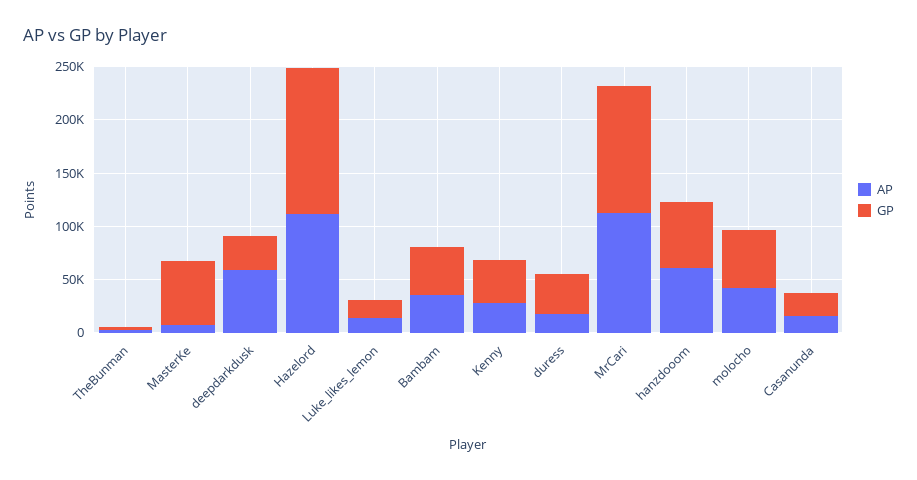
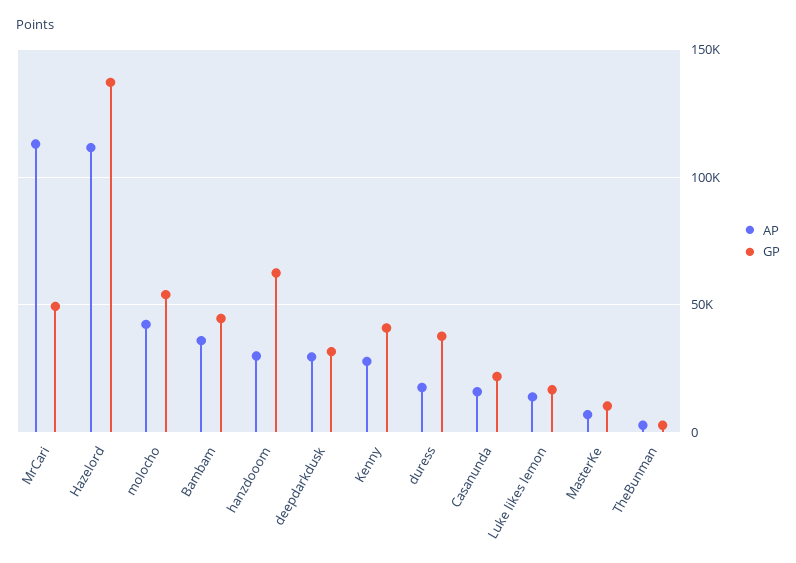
  {
    "AP": {
      "TheBunman": 5000,
      "MasterKe": 5000,
-     "deepdarkdusk": 60000,
+     "deepdarkdusk": 30000,
      "Hazelord": 110000,
      "Luke_likes_lemon": 15000,
      "Bambam": 35000,
      "Kenny": 30000,
      "duress": 20000,
      "MrCari": 115000,
-     "hanzdooom": 60000,
+     "hanzdooom": 30000,
      "molocho": 40000,
      "Casanunda": 15000
    },
    "GP": {
      "TheBunman": 5000,
-     "MasterKe": 60000,
+     "MasterKe": 10000,
      "deepdarkdusk": 30000,
      "Hazelord": 135000,
      "Luke_likes_lemon": 15000,
      "Bambam": 45000,
      "Kenny": 40000,
      "duress": 40000,
-     "MrCari": 120000,
+     "MrCari": 50000,
      "hanzdooom": 60000,
      "molocho": 55000,
      "Casanunda": 20000
    }
  }

